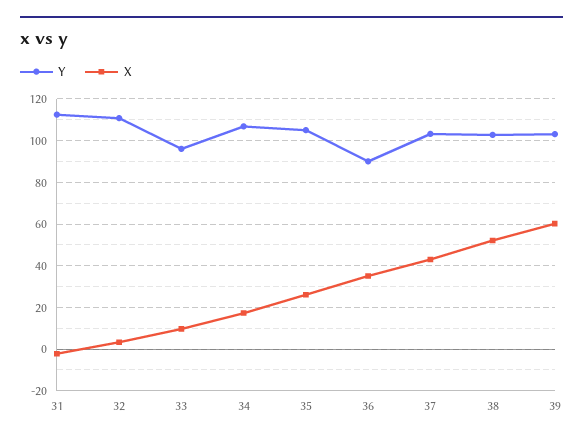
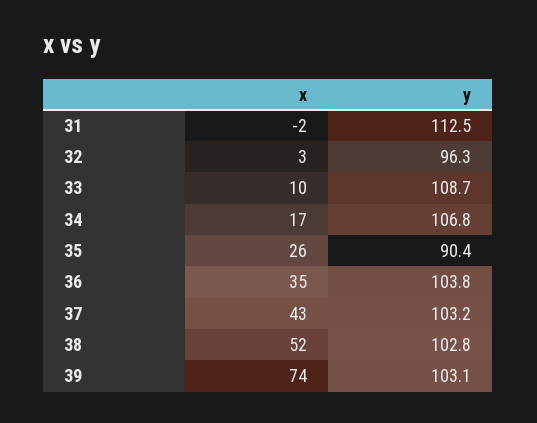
  {
    "Y": {
      "31": 112.5,
-     "32": 110,
+     "32": 96.3,
-     "33": 95,
+     "33": 108.7,
      "34": 106.8,
-     "35": 105,
+     "35": 90.4,
-     "36": 90,
+     "36": 103.8,
      "37": 103.2,
      "38": 102.8,
      "39": 103.1
    },
    "X": {
      "31": -2,
      "32": 3,
      "33": 10,
      "34": 17,
      "35": 26,
      "36": 35,
      "37": 43,
      "38": 52,
-     "39": 60
+     "39": 74
    }
  }

